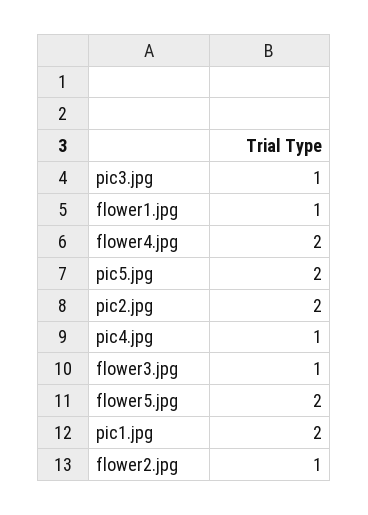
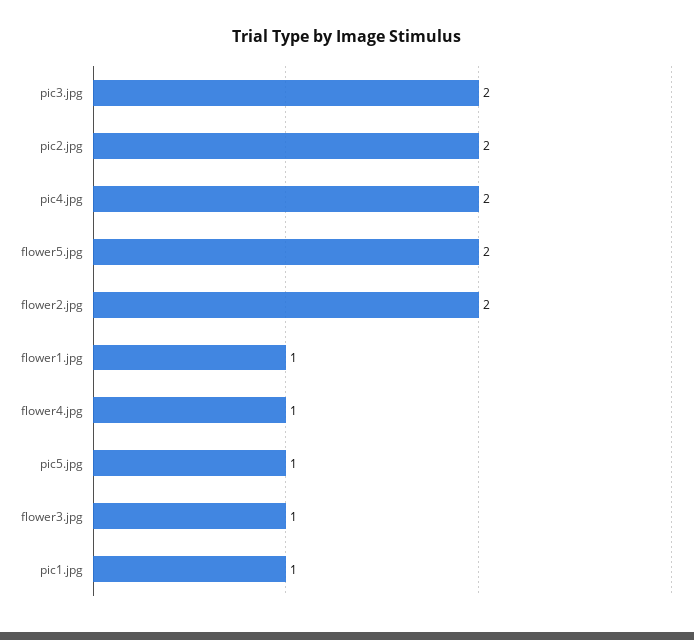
  {
-   "pic3.jpg": 1,
+   "pic3.jpg": 2,
    "flower1.jpg": 1,
-   "flower4.jpg": 2,
+   "flower4.jpg": 1,
-   "pic5.jpg": 2,
+   "pic5.jpg": 1,
    "pic2.jpg": 2,
-   "pic4.jpg": 1,
+   "pic4.jpg": 2,
    "flower3.jpg": 1,
    "flower5.jpg": 2,
-   "pic1.jpg": 2,
+   "pic1.jpg": 1,
-   "flower2.jpg": 1
+   "flower2.jpg": 2
  }

